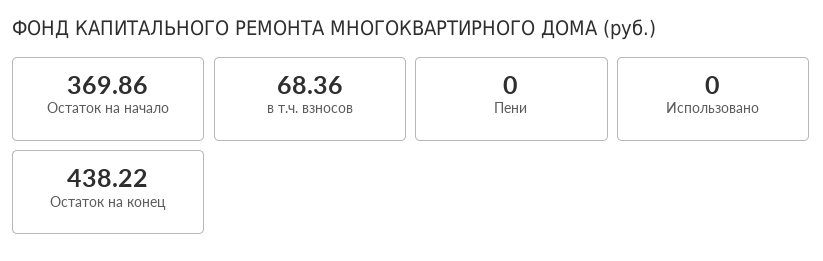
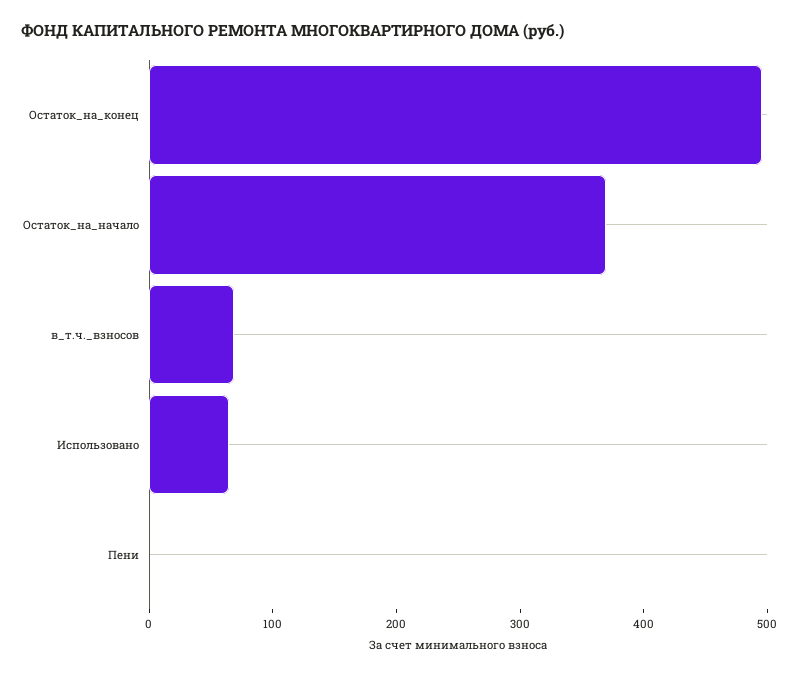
  {
    "Остаток на начало": 369.86,
    "в т.ч. взносов": 68.36,
    "Пени": 0,
-   "Использовано": 0,
+   "Использовано": 60,
-   "Остаток на конец": 438.22
+   "Остаток на конец": 500
  }

